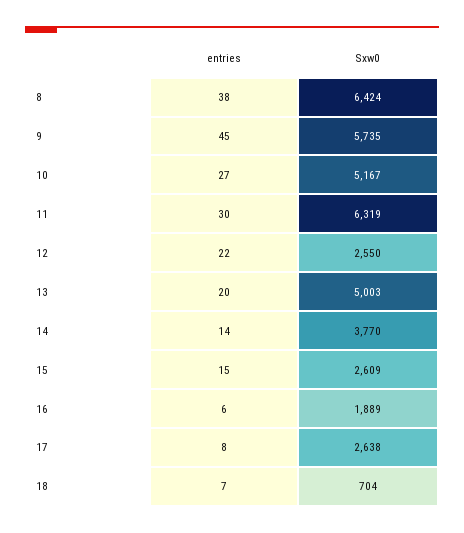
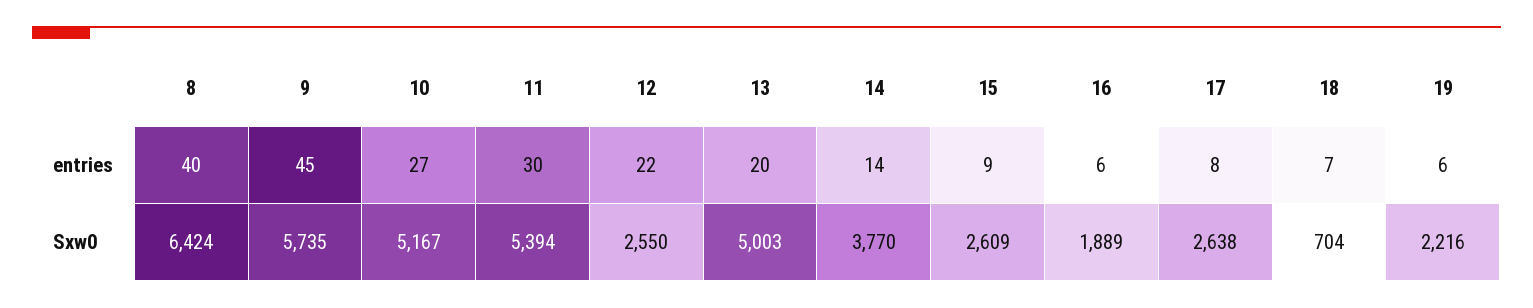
  {
    "entries": {
-     "8": 38,
+     "8": 40,
      "9": 45,
      "10": 27,
      "11": 30,
      "12": 22,
      "13": 20,
      "14": 14,
-     "15": 15,
+     "15": 9,
      "16": 6,
      "17": 8,
-     "18": 7
+     "18": 7,
+     "19": 6
    },
    "Sxw0": {
      "8": 6424,
      "9": 5735,
      "10": 5167,
-     "11": 6319,
+     "11": 5394,
      "12": 2550,
      "13": 5003,
      "14": 3770,
      "15": 2609,
      "16": 1889,
      "17": 2638,
-     "18": 704
+     "18": 704,
+     "19": 2216
    }
  }

